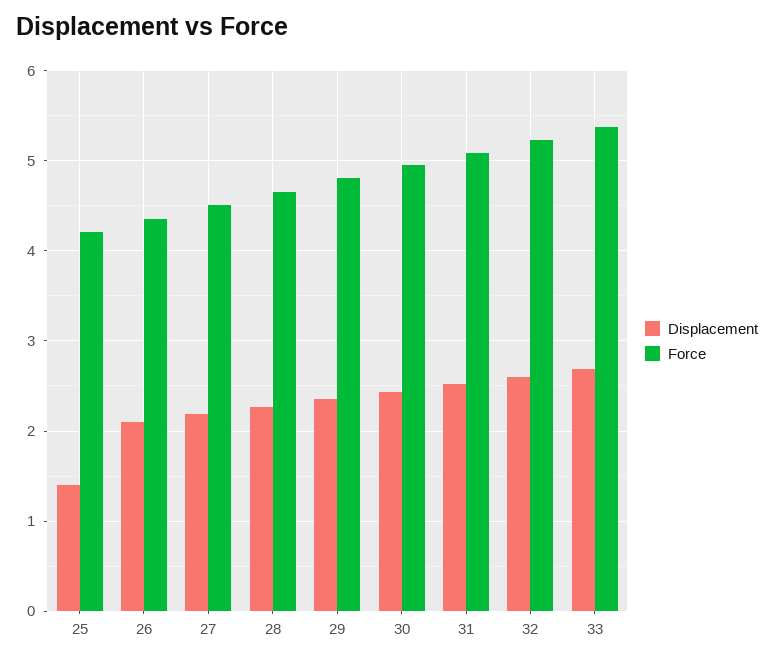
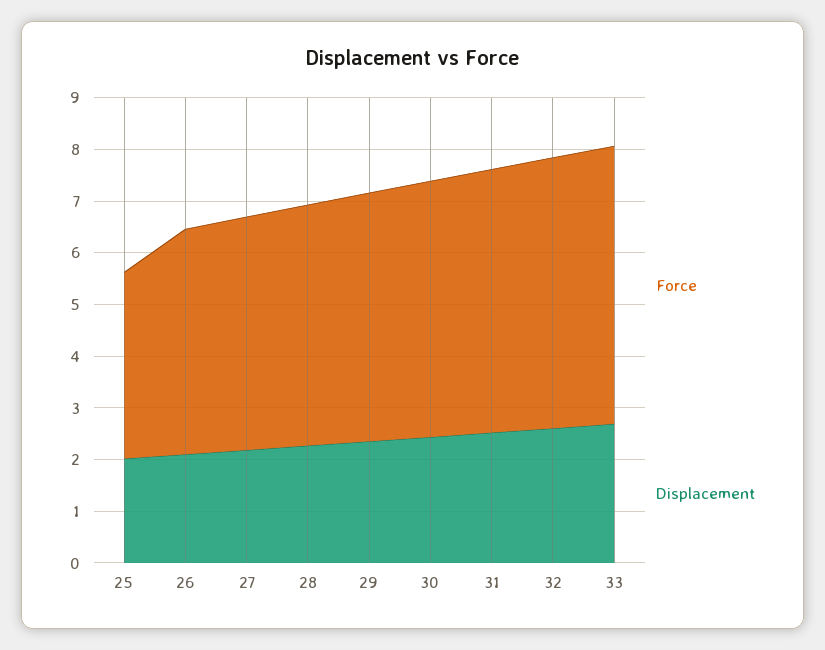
  {
    "Displacement": {
-     "25": 1.4,
+     "25": 2,
      "26": 2.1,
      "27": 2.2,
      "28": 2.3,
      "29": 2.4,
      "30": 2.4,
      "31": 2.5,
      "32": 2.6,
      "33": 2.7
    },
    "Force": {
-     "25": 4.2,
+     "25": 3.6,
      "26": 4.4,
      "27": 4.5,
      "28": 4.7,
      "29": 4.8,
      "30": 4.9,
      "31": 5.1,
      "32": 5.2,
      "33": 5.4
    }
  }

